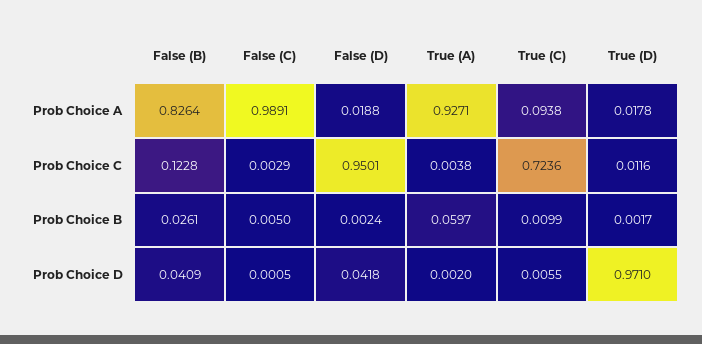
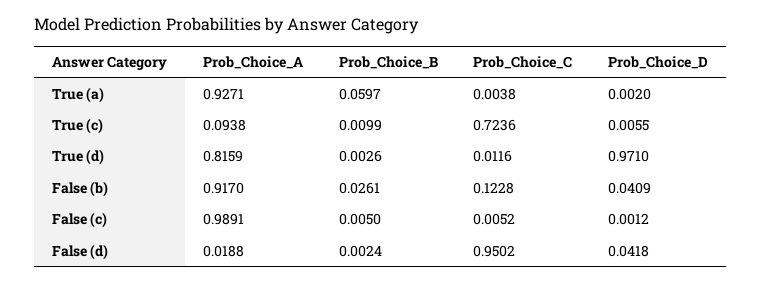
  {
    "False (B)": {
-     "Prob Choice A": 0.8264,
+     "Prob Choice A": 0.917,
      "Prob Choice C": 0.1228,
      "Prob Choice B": 0.0261,
      "Prob Choice D": 0.0409
    },
    "False (C)": {
      "Prob Choice A": 0.9891,
-     "Prob Choice C": 0.0029,
+     "Prob Choice C": 0.0052,
      "Prob Choice B": 0.005,
-     "Prob Choice D": 0.0005
+     "Prob Choice D": 0.0012
    },
    "False (D)": {
      "Prob Choice A": 0.0188,
-     "Prob Choice C": 0.9501,
+     "Prob Choice C": 0.9502,
      "Prob Choice B": 0.0024,
      "Prob Choice D": 0.0418
    },
    "True (A)": {
      "Prob Choice A": 0.9271,
      "Prob Choice C": 0.0038,
      "Prob Choice B": 0.0597,
      "Prob Choice D": 0.002
    },
    "True (C)": {
      "Prob Choice A": 0.0938,
      "Prob Choice C": 0.7236,
      "Prob Choice B": 0.0099,
      "Prob Choice D": 0.0055
    },
    "True (D)": {
-     "Prob Choice A": 0.0178,
+     "Prob Choice A": 0.8159,
      "Prob Choice C": 0.0116,
-     "Prob Choice B": 0.0017,
+     "Prob Choice B": 0.0026,
      "Prob Choice D": 0.971
    }
  }

